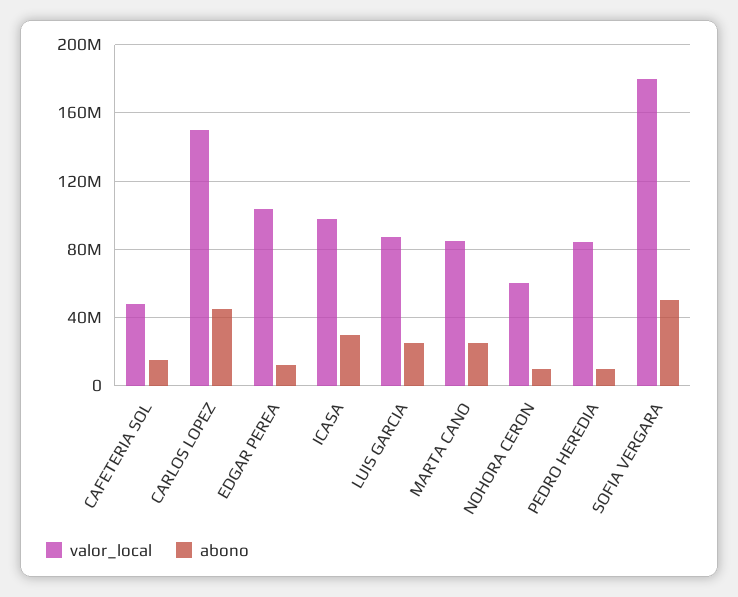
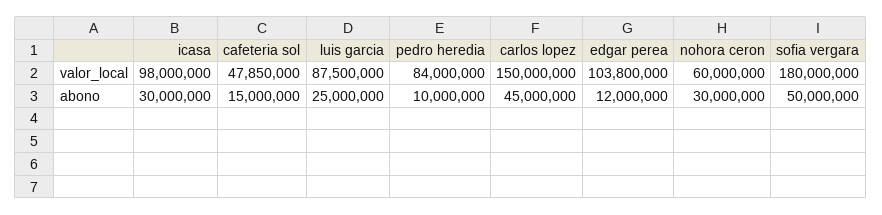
  {
    "valor_local": {
      "CAFETERIA SOL": 47850000,
      "CARLOS LOPEZ": 150000000,
      "EDGAR PEREA": 103800000,
      "ICASA": 98000000,
      "LUIS GARCIA": 87500000,
-     "MARTA CANO": 85000000,
      "NOHORA CERON": 60000000,
      "PEDRO HEREDIA": 84000000,
      "SOFIA VERGARA": 180000000
    },
    "abono": {
      "CAFETERIA SOL": 15000000,
      "CARLOS LOPEZ": 45000000,
      "EDGAR PEREA": 12000000,
      "ICASA": 30000000,
      "LUIS GARCIA": 25000000,
-     "MARTA CANO": 25000000,
-     "NOHORA CERON": 10000000,
+     "NOHORA CERON": 30000000,
      "PEDRO HEREDIA": 10000000,
      "SOFIA VERGARA": 50000000
    }
  }

